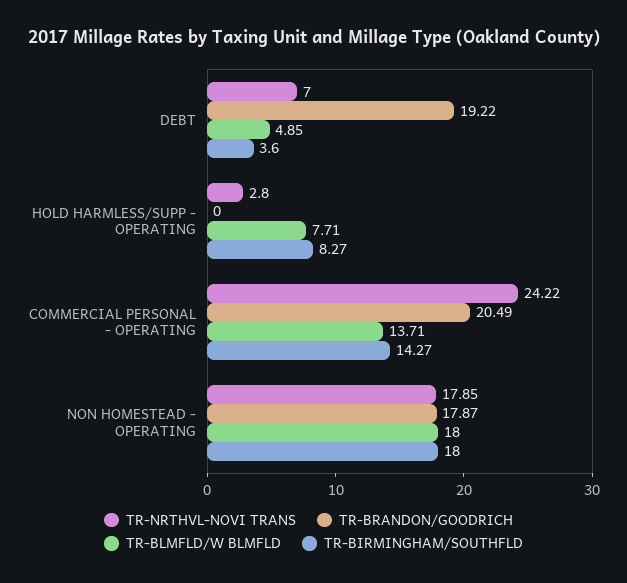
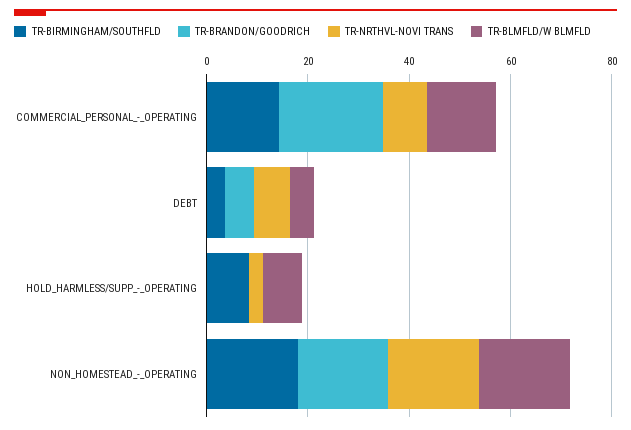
  {
    "TR-NRTHVL-NOVI TRANS": {
      "DEBT": 7,
      "HOLD HARMLESS/SUPP - OPERATING": 2.8,
-     "COMMERCIAL PERSONAL - OPERATING": 24.22,
+     "COMMERCIAL PERSONAL - OPERATING": 10,
      "NON HOMESTEAD - OPERATING": 17.85
    },
    "TR-BRANDON/GOODRICH": {
-     "DEBT": 19.22,
+     "DEBT": 5,
      "HOLD HARMLESS/SUPP - OPERATING": 0,
      "COMMERCIAL PERSONAL - OPERATING": 20.49,
      "NON HOMESTEAD - OPERATING": 17.87
    },
    "TR-BLMFLD/W BLMFLD": {
      "DEBT": 4.85,
      "HOLD HARMLESS/SUPP - OPERATING": 7.71,
      "COMMERCIAL PERSONAL - OPERATING": 13.71,
      "NON HOMESTEAD - OPERATING": 18
    },
    "TR-BIRMINGHAM/SOUTHFLD": {
      "DEBT": 3.6,
      "HOLD HARMLESS/SUPP - OPERATING": 8.27,
      "COMMERCIAL PERSONAL - OPERATING": 14.27,
      "NON HOMESTEAD - OPERATING": 18
    }
  }

